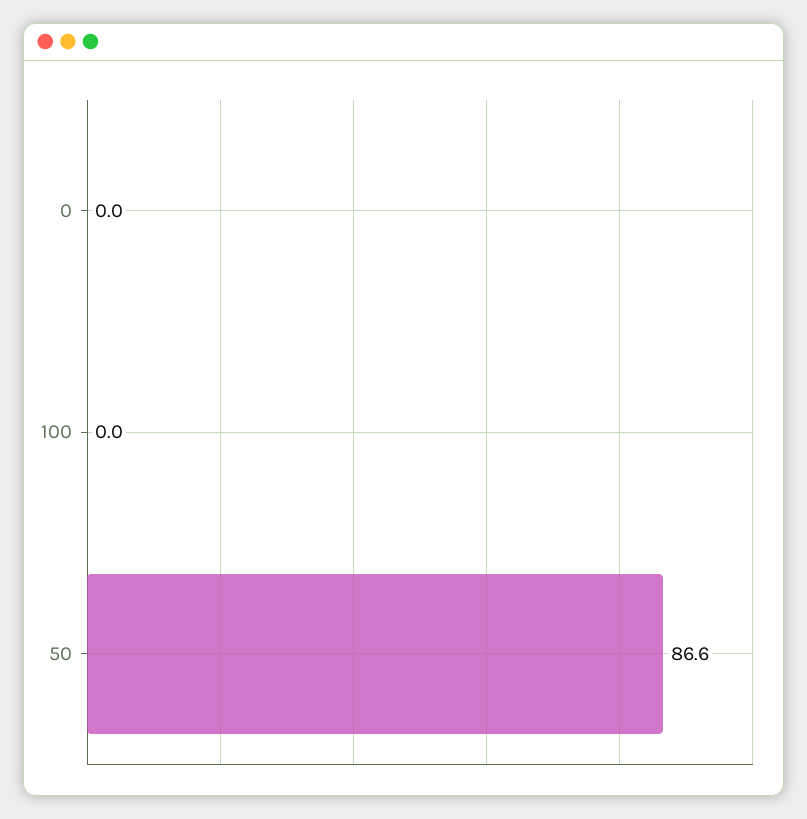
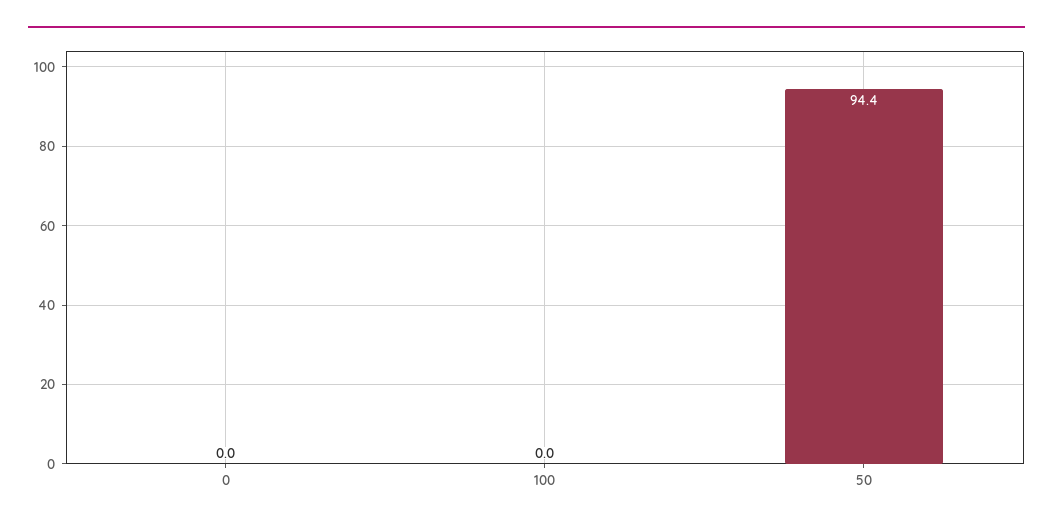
  {
    "0": 0,
    "100": 0,
-   "50": 86.6
+   "50": 94.4
  }

